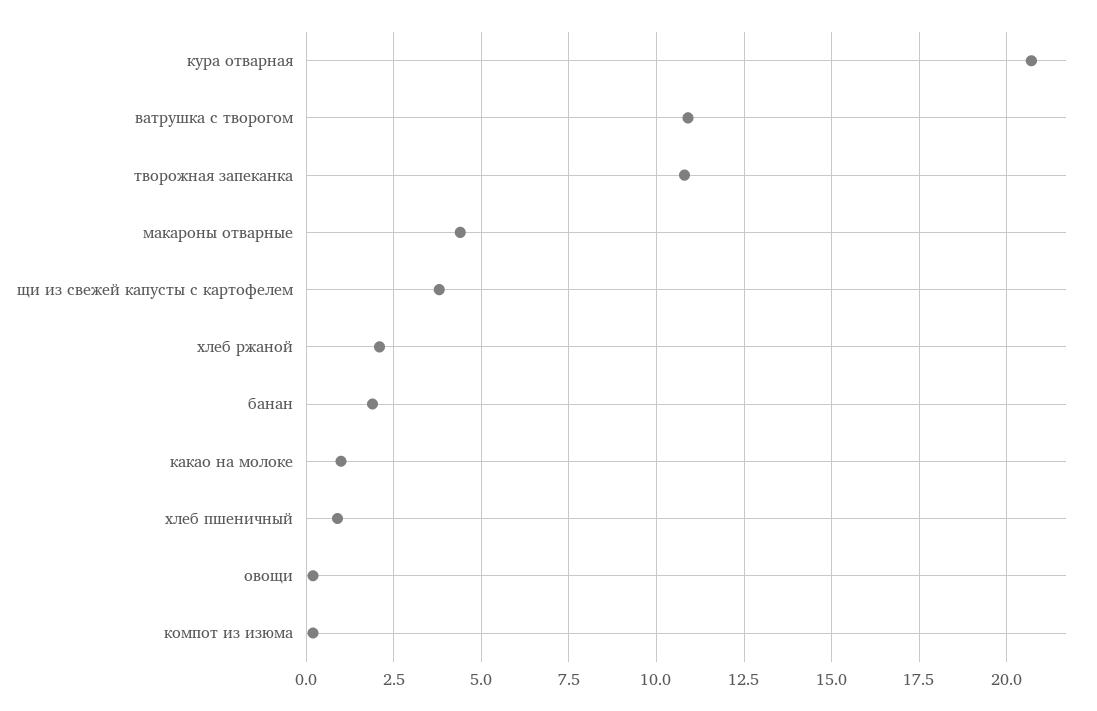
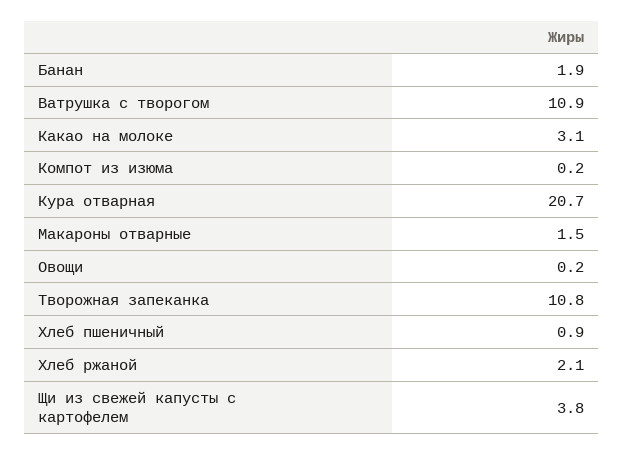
  {
    "кура отварная": 20.7,
    "ватрушка с творогом": 10.9,
    "творожная запеканка": 10.8,
-   "макароны отварные": 4.5,
+   "макароны отварные": 1.5,
    "щи из свежей капусты с картофелем": 3.8,
    "хлеб ржаной": 2.1,
    "банан": 1.9,
-   "какао на молоке": 1,
+   "какао на молоке": 3.1,
    "хлеб пшеничный": 0.9,
    "овощи": 0.2,
    "компот из изюма": 0.2
  }

